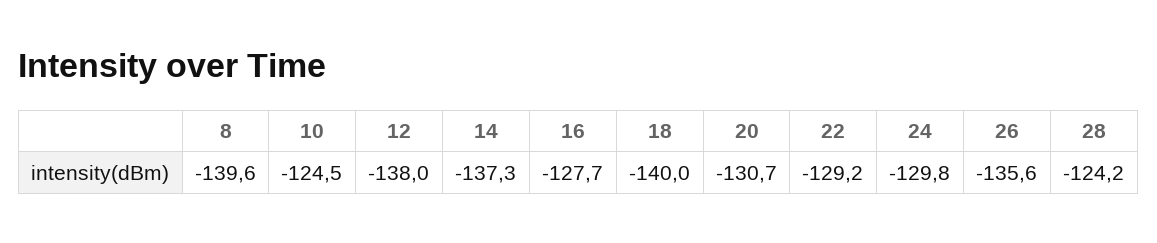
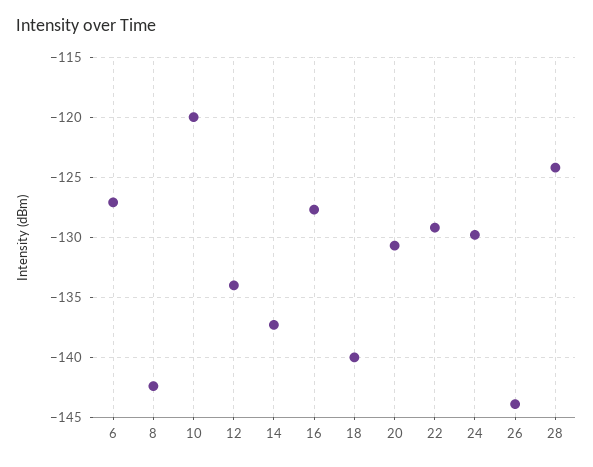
  {
-   "8": -139.6,
+   "8": -142.5,
-   "10": -124.5,
+   "10": -120,
-   "12": -138,
+   "12": -134,
    "14": -137.3,
    "16": -127.7,
    "18": -140,
    "20": -130.7,
    "22": -129.2,
    "24": -129.8,
-   "26": -135.6,
+   "26": -144,
-   "28": -124.2
+   "28": -124.2,
+   "6": -127
  }

